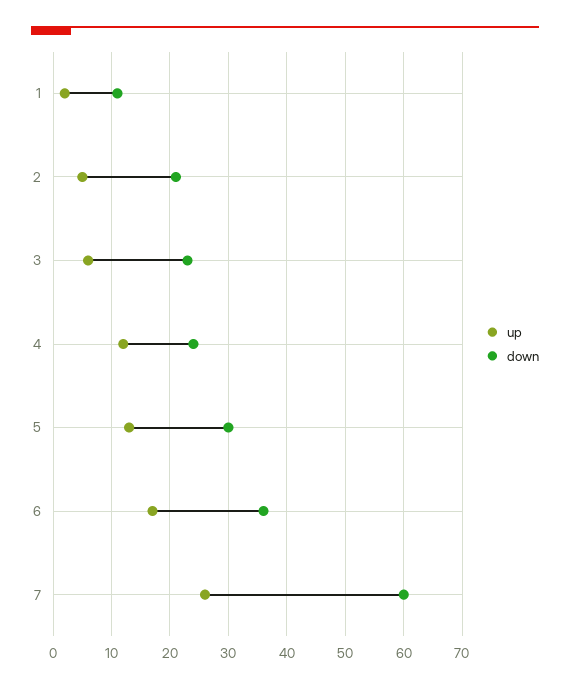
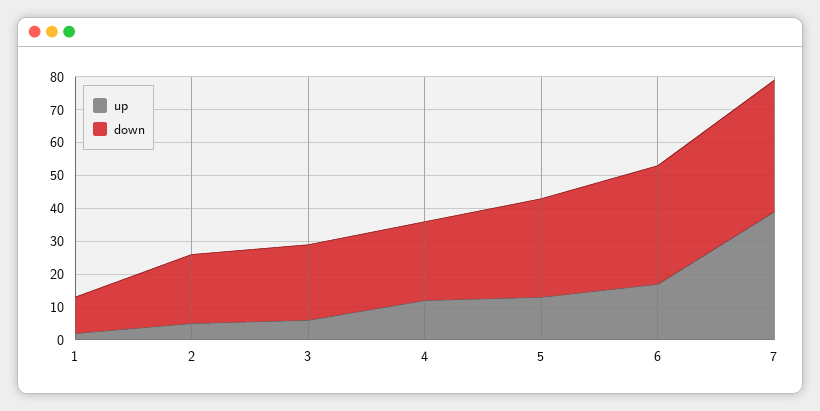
  {
    "up": {
      "1": 0,
      "2": 5,
      "3": 5,
      "4": 10,
      "5": 15,
      "6": 15,
-     "7": 25
+     "7": 40
    },
    "down": {
      "1": 10,
      "2": 20,
      "3": 25,
      "4": 25,
      "5": 30,
      "6": 35,
-     "7": 60
+     "7": 40
    }
  }

